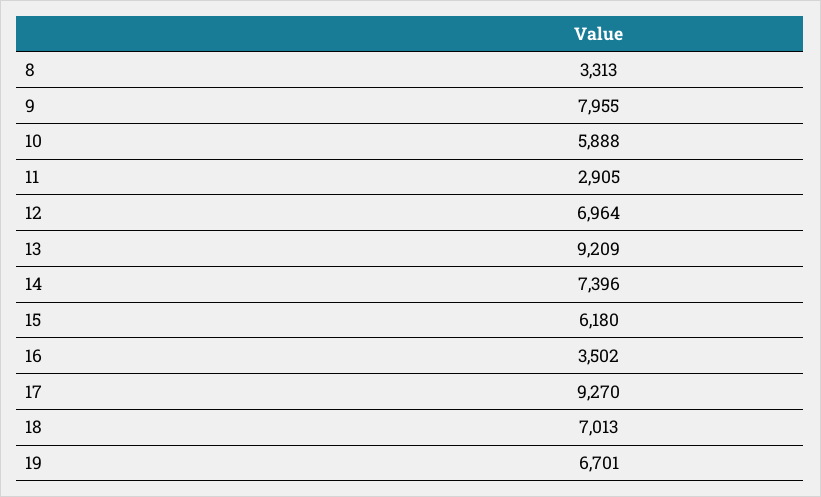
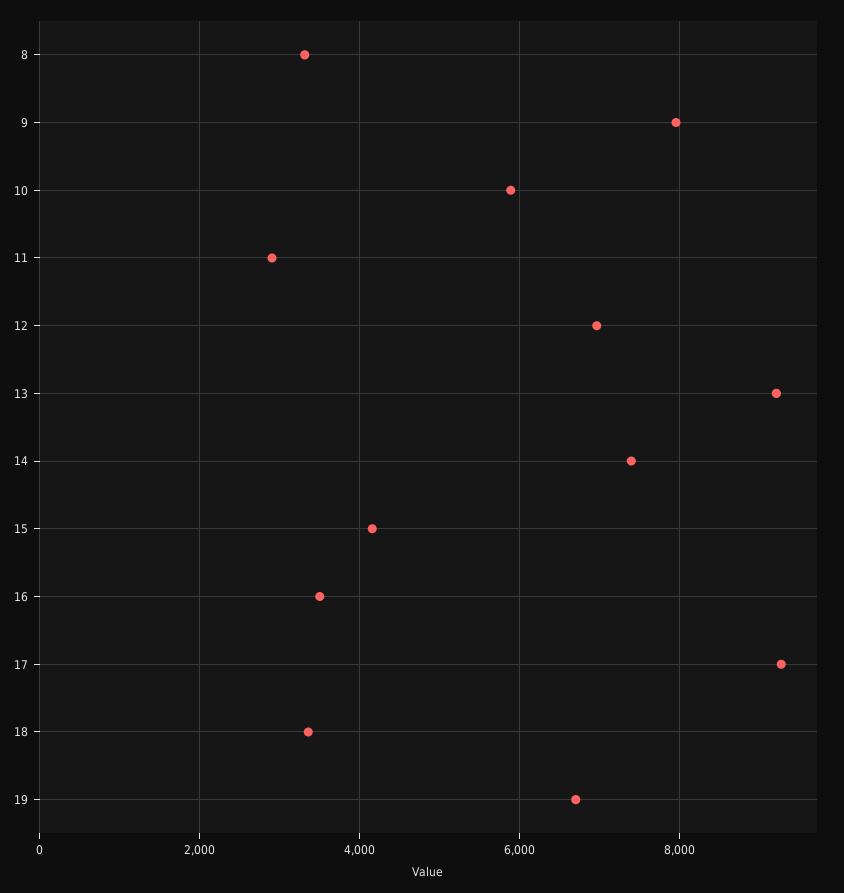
  {
    "8": 3313,
    "9": 7955,
    "10": 5888,
    "11": 2905,
    "12": 6964,
    "13": 9209,
    "14": 7396,
-   "15": 6180,
+   "15": 4200,
    "16": 3502,
    "17": 9270,
-   "18": 7013,
+   "18": 3400,
    "19": 6701
  }

